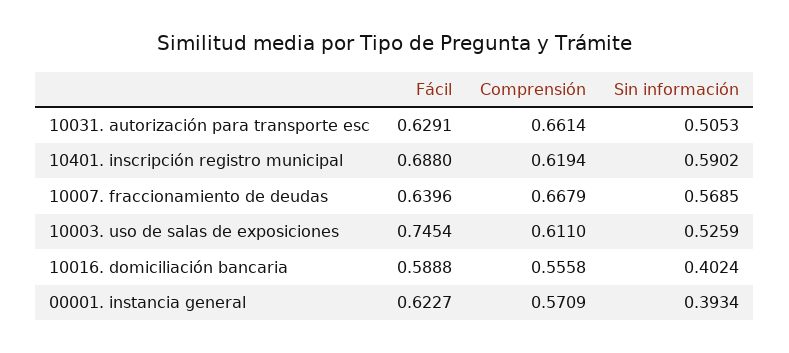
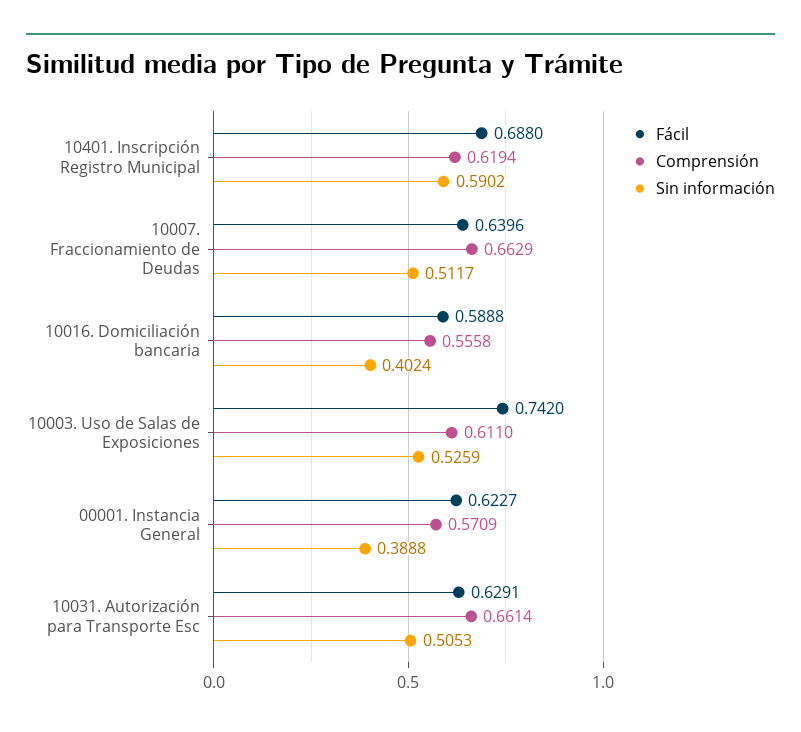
  {
    "Fácil": {
      "10031. autorización para transporte esc": 0.6291,
      "10401. inscripción registro municipal": 0.688,
      "10007. fraccionamiento de deudas": 0.6396,
-     "10003. uso de salas de exposiciones": 0.7454,
+     "10003. uso de salas de exposiciones": 0.742,
      "10016. domiciliación bancaria": 0.5888,
      "00001. instancia general": 0.6227
    },
    "Comprensión": {
      "10031. autorización para transporte esc": 0.6614,
      "10401. inscripción registro municipal": 0.6194,
-     "10007. fraccionamiento de deudas": 0.6679,
+     "10007. fraccionamiento de deudas": 0.6629,
      "10003. uso de salas de exposiciones": 0.611,
      "10016. domiciliación bancaria": 0.5558,
      "00001. instancia general": 0.5709
    },
    "Sin información": {
      "10031. autorización para transporte esc": 0.5053,
      "10401. inscripción registro municipal": 0.5902,
-     "10007. fraccionamiento de deudas": 0.5685,
+     "10007. fraccionamiento de deudas": 0.5117,
      "10003. uso de salas de exposiciones": 0.5259,
      "10016. domiciliación bancaria": 0.4024,
-     "00001. instancia general": 0.3934
+     "00001. instancia general": 0.3888
    }
  }

